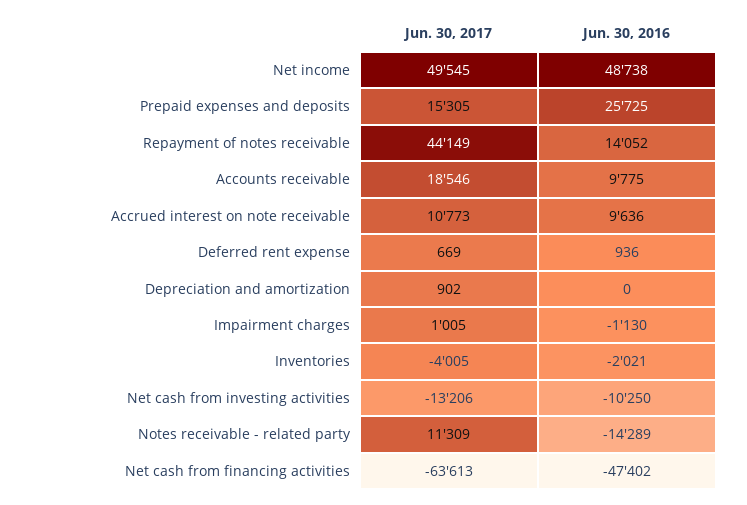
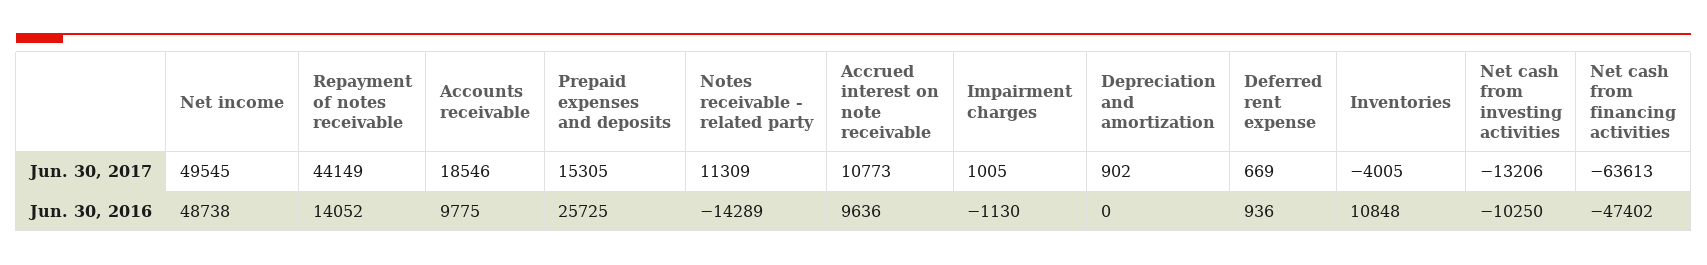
  {
    "Jun. 30, 2017": {
      "Net income": 49545,
      "Prepaid expenses and deposits": 15305,
      "Repayment of notes receivable": 44149,
      "Accounts receivable": 18546,
      "Accrued interest on note receivable": 10773,
      "Deferred rent expense": 669,
      "Depreciation and amortization": 902,
      "Impairment charges": 1005,
      "Inventories": -4005,
      "Net cash from investing activities": -13206,
      "Notes receivable - related party": 11309,
      "Net cash from financing activities": -63613
    },
    "Jun. 30, 2016": {
      "Net income": 48738,
      "Prepaid expenses and deposits": 25725,
      "Repayment of notes receivable": 14052,
      "Accounts receivable": 9775,
      "Accrued interest on note receivable": 9636,
      "Deferred rent expense": 936,
      "Depreciation and amortization": 0,
      "Impairment charges": -1130,
-     "Inventories": -2021,
+     "Inventories": 10848,
      "Net cash from investing activities": -10250,
      "Notes receivable - related party": -14289,
      "Net cash from financing activities": -47402
    }
  }

